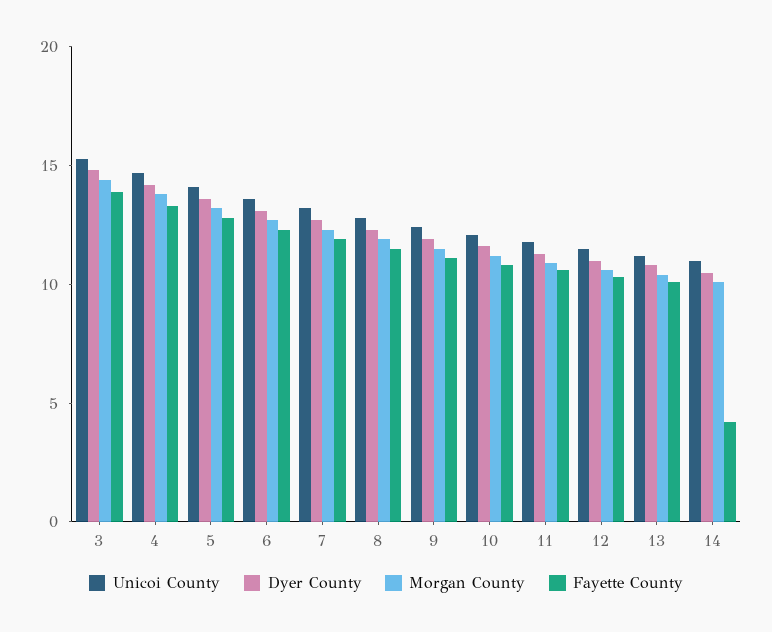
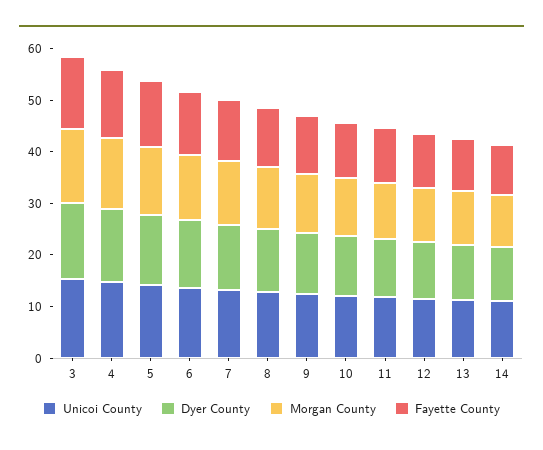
  {
    "Unicoi County": {
      "3": 15,
      "4": 15,
      "5": 14,
      "6": 14,
      "7": 13,
      "8": 13,
      "9": 12,
      "10": 12,
      "11": 12,
      "12": 12,
      "13": 11,
      "14": 11
    },
    "Dyer County": {
      "3": 15,
      "4": 14,
      "5": 14,
      "6": 13,
      "7": 13,
      "8": 12,
      "9": 12,
      "10": 12,
      "11": 11,
      "12": 11,
      "13": 11,
      "14": 11
    },
    "Morgan County": {
      "3": 14,
      "4": 14,
      "5": 13,
      "6": 13,
      "7": 12,
      "8": 12,
      "9": 12,
      "10": 11,
      "11": 11,
      "12": 11,
      "13": 10,
      "14": 10
    },
    "Fayette County": {
      "3": 14,
      "4": 13,
      "5": 13,
      "6": 12,
      "7": 12,
      "8": 12,
      "9": 11,
      "10": 11,
      "11": 11,
      "12": 10,
      "13": 10,
-     "14": 4
+     "14": 10
    }
  }

